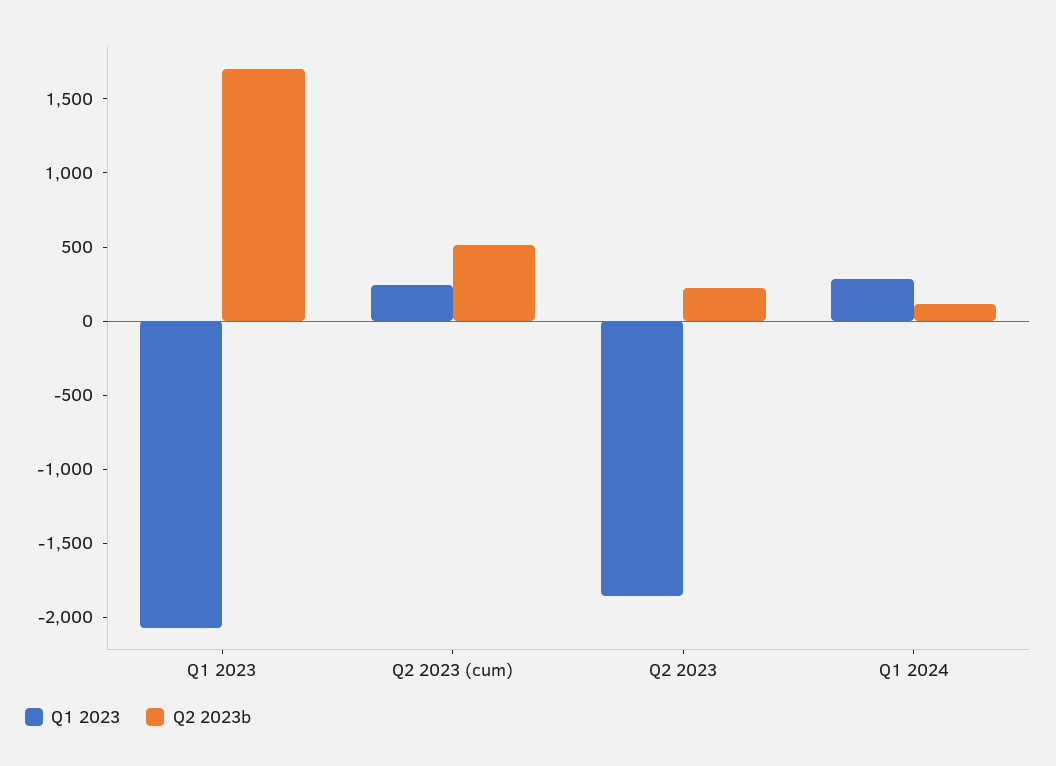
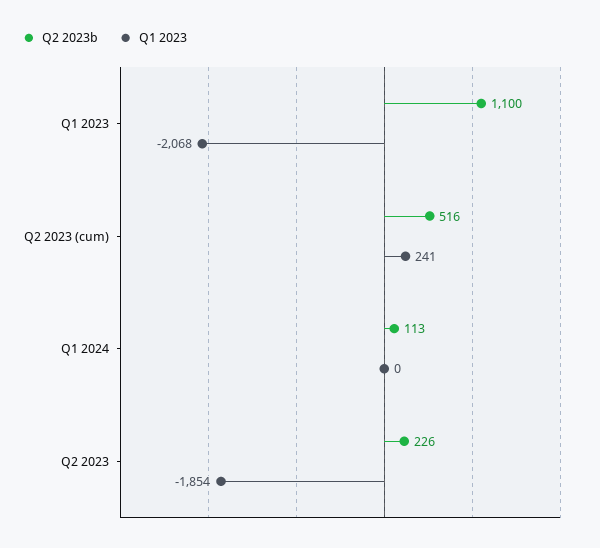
  {
    "Q1 2023": {
      "Q1 2023": -2068,
      "Q2 2023 (cum)": 241,
      "Q2 2023": -1854,
-     "Q1 2024": 300
+     "Q1 2024": 0
    },
    "Q2 2023b": {
-     "Q1 2023": 1700,
+     "Q1 2023": 1100,
      "Q2 2023 (cum)": 516,
      "Q2 2023": 226,
      "Q1 2024": 113
    }
  }

